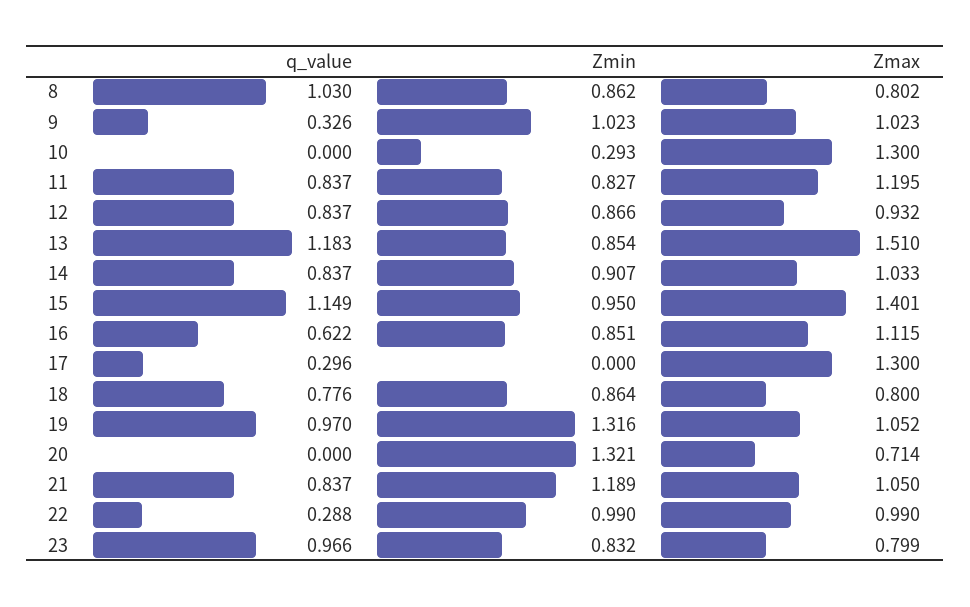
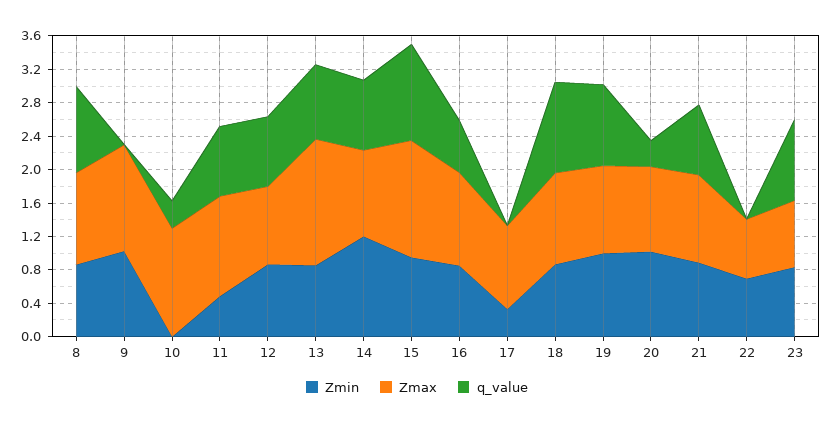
  {
    "q_value": {
      "8": 1.03,
-     "9": 0.326,
+     "9": 0,
-     "10": 0,
+     "10": 0.3,
      "11": 0.837,
      "12": 0.837,
-     "13": 1.183,
+     "13": 0.9,
      "14": 0.837,
      "15": 1.149,
      "16": 0.622,
-     "17": 0.296,
+     "17": 0,
-     "18": 0.776,
+     "18": 1.1,
      "19": 0.97,
-     "20": 0,
+     "20": 0.3,
      "21": 0.837,
-     "22": 0.288,
+     "22": 0,
      "23": 0.966
    },
    "Zmin": {
      "8": 0.862,
      "9": 1.023,
-     "10": 0.293,
+     "10": 0,
-     "11": 0.827,
+     "11": 0.5,
      "12": 0.866,
      "13": 0.854,
-     "14": 0.907,
+     "14": 1.2,
      "15": 0.95,
      "16": 0.851,
-     "17": 0,
+     "17": 0.3,
      "18": 0.864,
-     "19": 1.316,
+     "19": 1,
-     "20": 1.321,
+     "20": 1,
-     "21": 1.189,
+     "21": 0.9,
-     "22": 0.99,
+     "22": 0.7,
      "23": 0.832
    },
    "Zmax": {
-     "8": 0.802,
+     "8": 1.1,
-     "9": 1.023,
+     "9": 1.3,
      "10": 1.3,
      "11": 1.195,
      "12": 0.932,
      "13": 1.51,
      "14": 1.033,
      "15": 1.401,
      "16": 1.115,
-     "17": 1.3,
+     "17": 1,
-     "18": 0.8,
+     "18": 1.1,
      "19": 1.052,
-     "20": 0.714,
+     "20": 1,
      "21": 1.05,
-     "22": 0.99,
+     "22": 0.7,
      "23": 0.799
    }
  }

